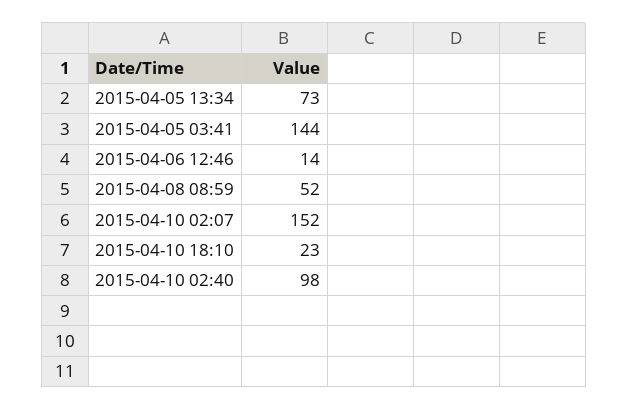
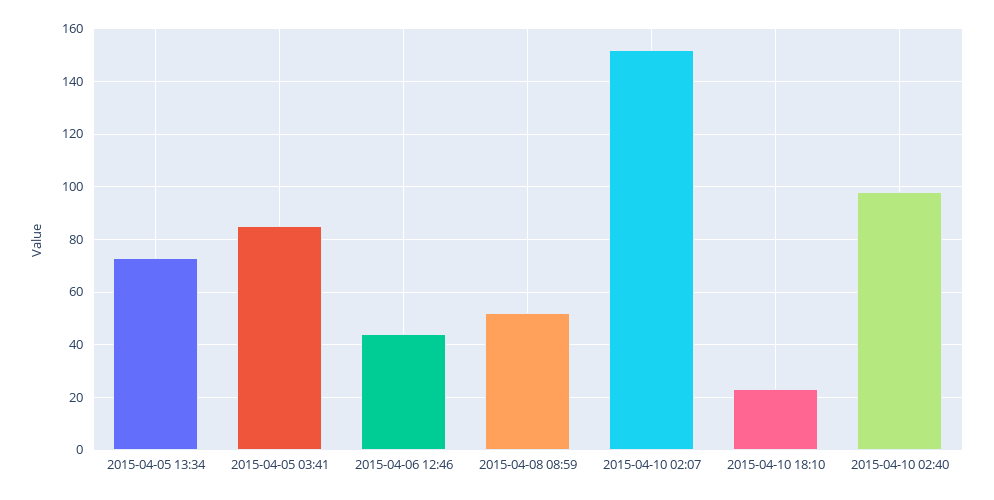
  {
    "2015-04-05 13:34": 73,
-   "2015-04-05 03:41": 144,
+   "2015-04-05 03:41": 85,
-   "2015-04-06 12:46": 14,
+   "2015-04-06 12:46": 45,
    "2015-04-08 08:59": 52,
    "2015-04-10 02:07": 152,
    "2015-04-10 18:10": 23,
    "2015-04-10 02:40": 98
  }

